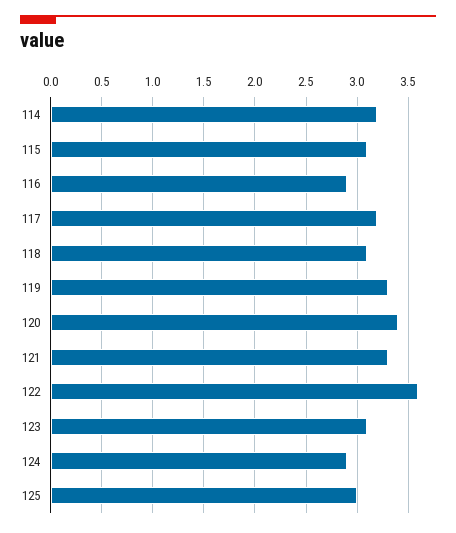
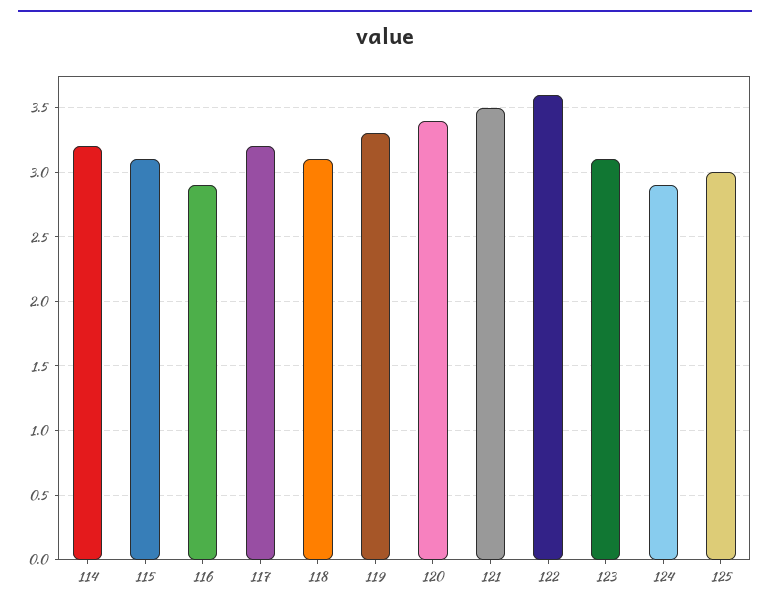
  {
    "114": 3.2,
    "115": 3.1,
    "116": 2.9,
    "117": 3.2,
    "118": 3.1,
    "119": 3.3,
    "120": 3.4,
-   "121": 3.3,
+   "121": 3.5,
    "122": 3.6,
    "123": 3.1,
    "124": 2.9,
    "125": 3
  }

